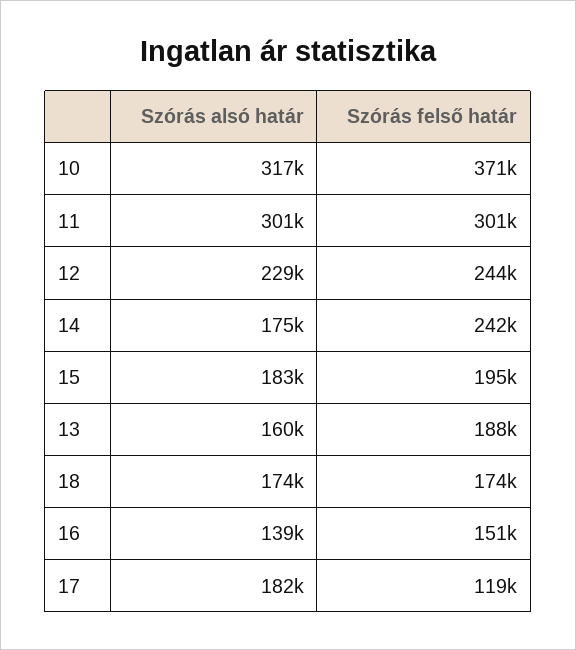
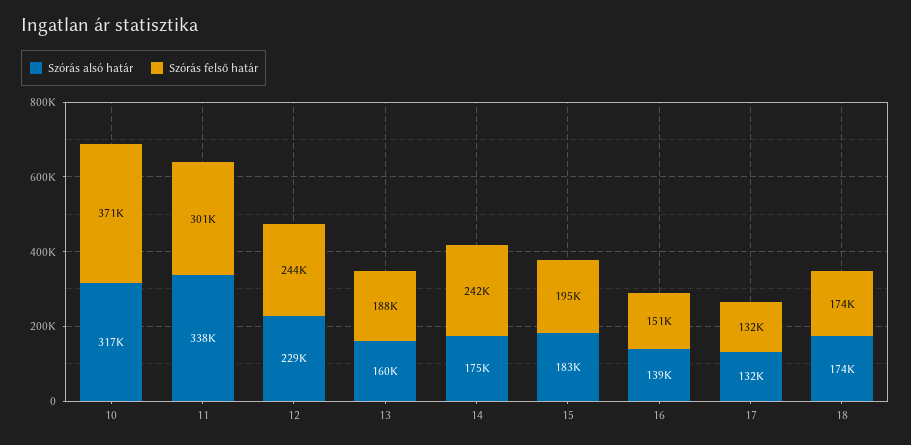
  {
    "Szórás alsó határ": {
      "10": 317000,
-     "11": 301000,
+     "11": 338000,
      "12": 229000,
      "14": 175000,
      "15": 183000,
      "13": 160000,
      "18": 174000,
      "16": 139000,
-     "17": 182000
+     "17": 132000
    },
    "Szórás felső határ": {
      "10": 371000,
      "11": 301000,
      "12": 244000,
      "14": 242000,
      "15": 195000,
      "13": 188000,
      "18": 174000,
      "16": 151000,
-     "17": 119000
+     "17": 132000
    }
  }

